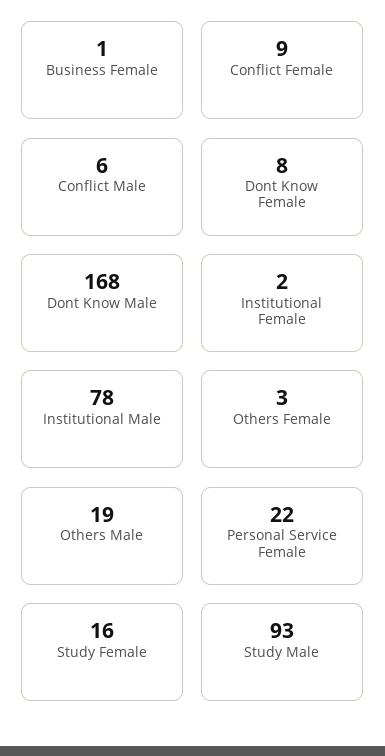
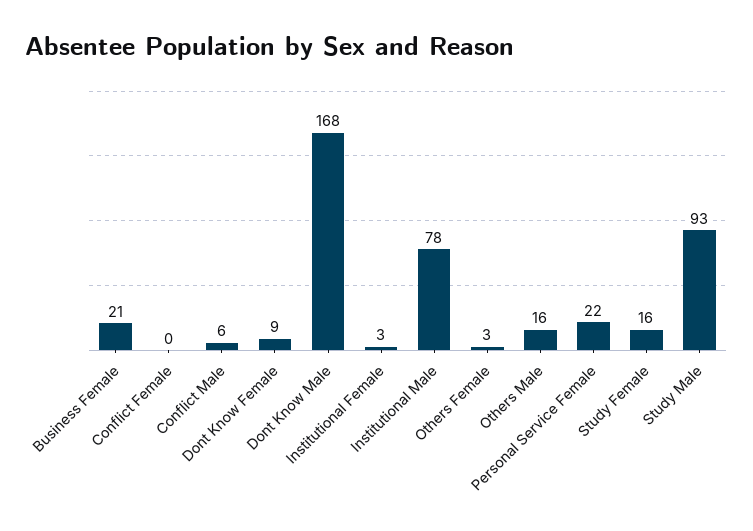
  {
-   "Business Female": 1,
+   "Business Female": 21,
-   "Conflict Female": 9,
+   "Conflict Female": 0,
    "Conflict Male": 6,
-   "Dont Know Female": 8,
+   "Dont Know Female": 9,
    "Dont Know Male": 168,
-   "Institutional Female": 2,
+   "Institutional Female": 3,
    "Institutional Male": 78,
    "Others Female": 3,
-   "Others Male": 19,
+   "Others Male": 16,
    "Personal Service Female": 22,
    "Study Female": 16,
    "Study Male": 93
  }

